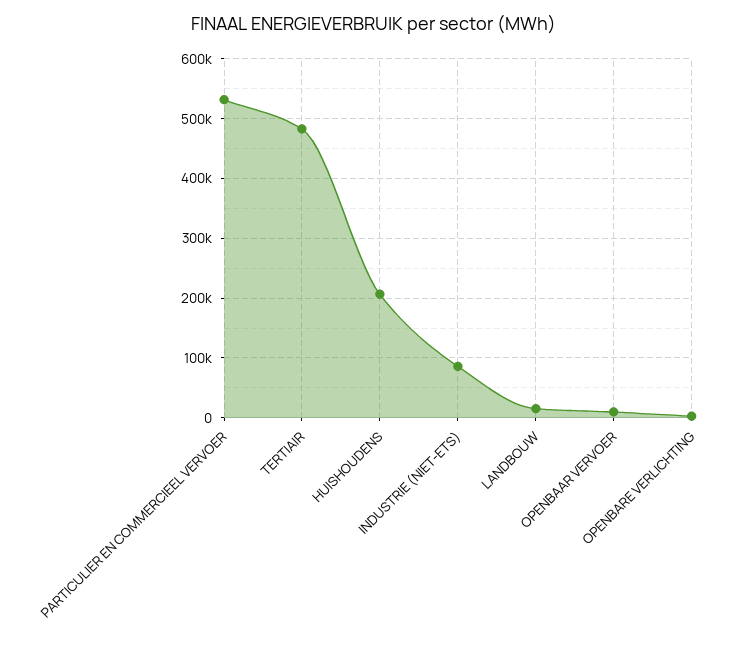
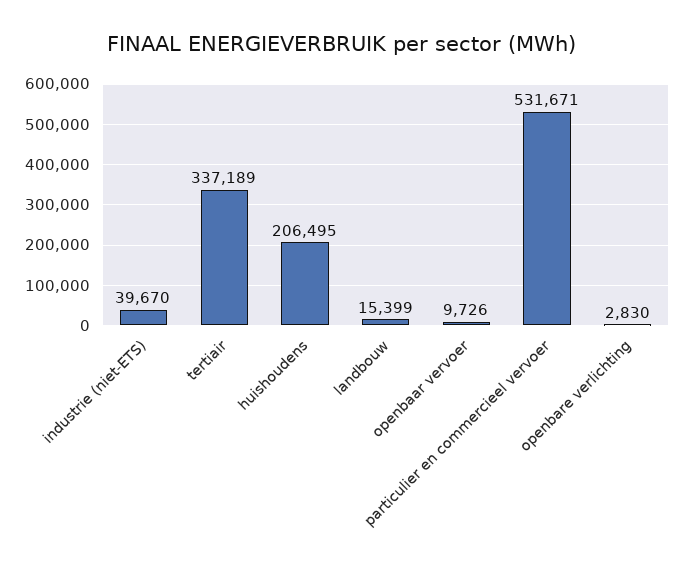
  {
    "PARTICULIER EN COMMERCIEEL VERVOER": 531671,
-   "TERTIAIR": 480000,
+   "TERTIAIR": 337189,
    "HUISHOUDENS": 206495,
-   "INDUSTRIE (NIET-ETS)": 80000,
+   "INDUSTRIE (NIET-ETS)": 39670,
    "LANDBOUW": 15399,
    "OPENBAAR VERVOER": 9726,
    "OPENBARE VERLICHTING": 2830
  }

